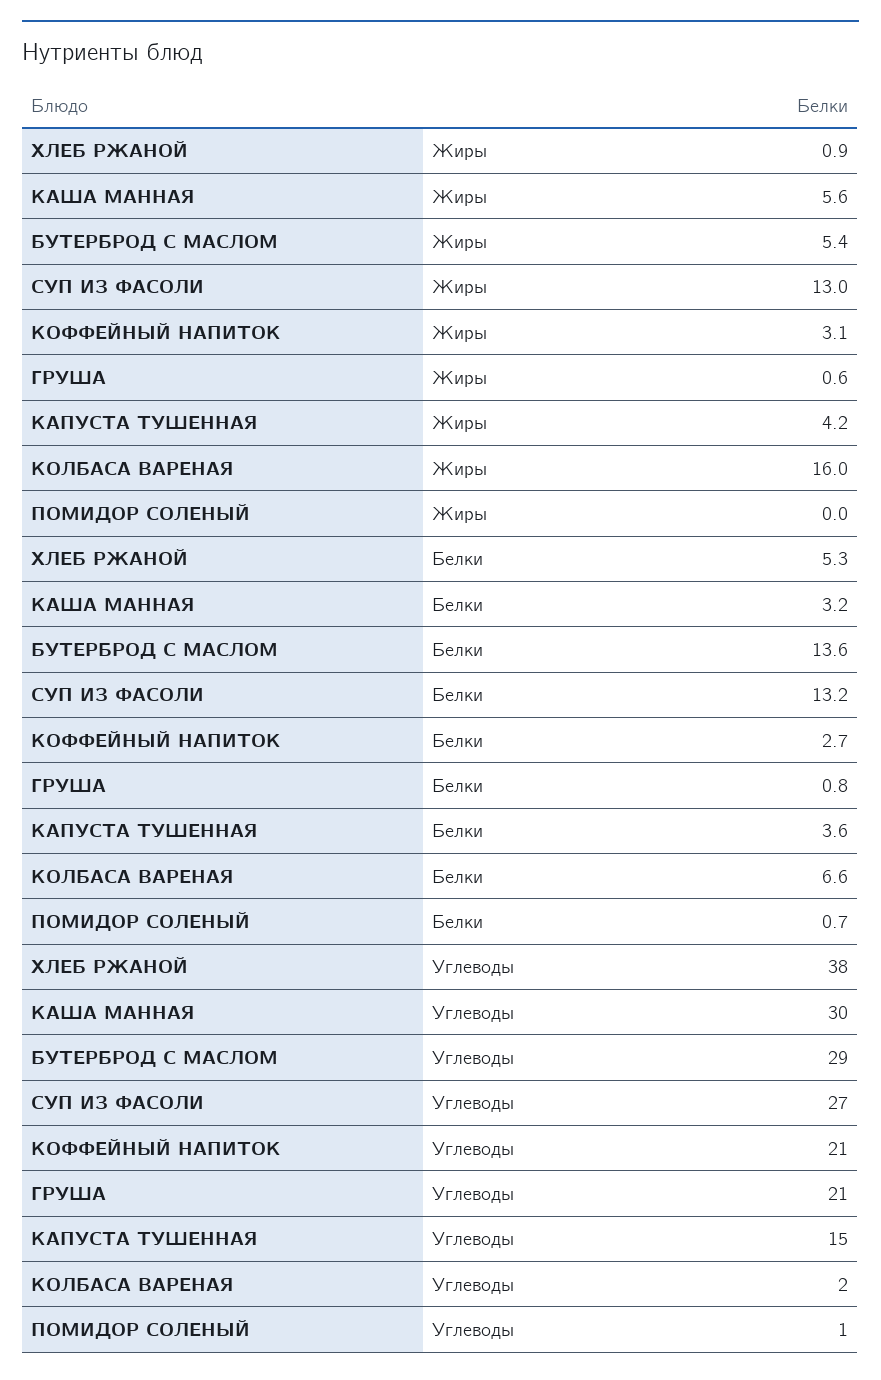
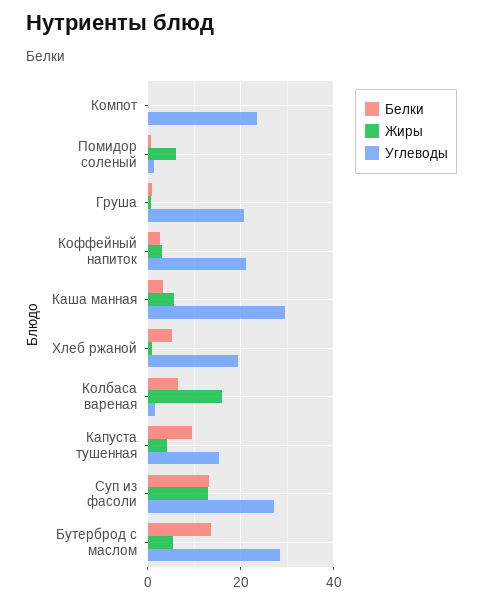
  {
    "Жиры": {
      "ХЛЕБ РЖАНОЙ": 0.9,
      "КАША МАННАЯ": 5.6,
      "БУТЕРБРОД С МАСЛОМ": 5.4,
      "СУП ИЗ ФАСОЛИ": 13,
      "КОФФЕЙНЫЙ НАПИТОК": 3.1,
      "ГРУША": 0.6,
      "КАПУСТА ТУШЕННАЯ": 4.2,
      "КОЛБАСА ВАРЕНАЯ": 16,
-     "ПОМИДОР СОЛЕНЫЙ": 0
+     "ПОМИДОР СОЛЕНЫЙ": 6,
+     "Компот": 0
    },
    "Белки": {
      "ХЛЕБ РЖАНОЙ": 5.3,
      "КАША МАННАЯ": 3.2,
      "БУТЕРБРОД С МАСЛОМ": 13.6,
      "СУП ИЗ ФАСОЛИ": 13.2,
      "КОФФЕЙНЫЙ НАПИТОК": 2.7,
      "ГРУША": 0.8,
-     "КАПУСТА ТУШЕННАЯ": 3.6,
+     "КАПУСТА ТУШЕННАЯ": 10,
      "КОЛБАСА ВАРЕНАЯ": 6.6,
-     "ПОМИДОР СОЛЕНЫЙ": 0.7
+     "ПОМИДОР СОЛЕНЫЙ": 0.7,
+     "Компот": 0
    },
    "Углеводы": {
-     "ХЛЕБ РЖАНОЙ": 38,
+     "ХЛЕБ РЖАНОЙ": 20,
      "КАША МАННАЯ": 30,
      "БУТЕРБРОД С МАСЛОМ": 29,
      "СУП ИЗ ФАСОЛИ": 27,
      "КОФФЕЙНЫЙ НАПИТОК": 21,
      "ГРУША": 21,
      "КАПУСТА ТУШЕННАЯ": 15,
      "КОЛБАСА ВАРЕНАЯ": 2,
-     "ПОМИДОР СОЛЕНЫЙ": 1
+     "ПОМИДОР СОЛЕНЫЙ": 1,
+     "Компот": 24
    }
  }

